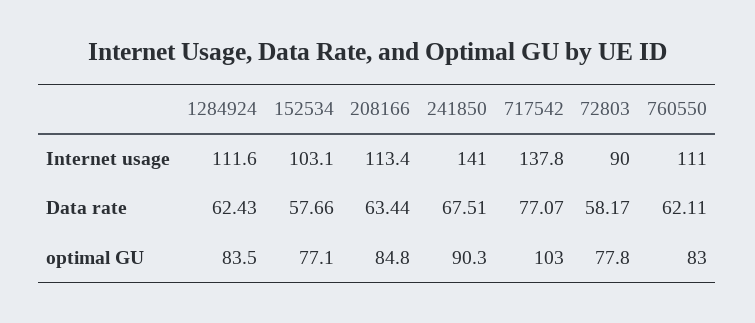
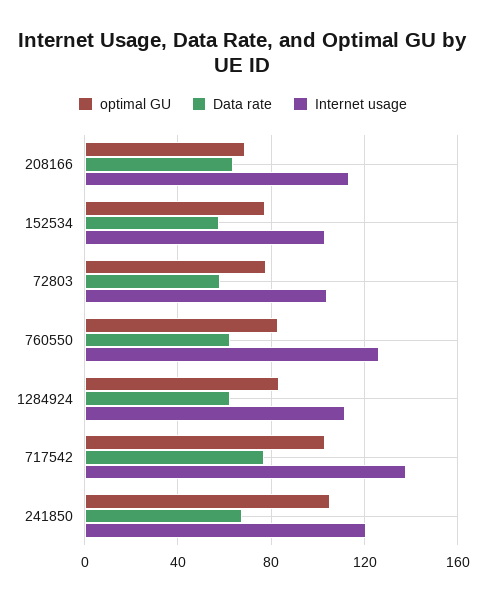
  {
    "Internet usage": {
      "1284924": 111.6,
      "152534": 103.1,
      "208166": 113.4,
-     "241850": 141,
+     "241850": 120,
      "717542": 137.8,
-     "72803": 90,
+     "72803": 105,
-     "760550": 111
+     "760550": 125
    },
    "Data rate": {
      "1284924": 62.43,
      "152534": 57.66,
      "208166": 63.44,
      "241850": 67.51,
      "717542": 77.07,
      "72803": 58.17,
      "760550": 62.11
    },
    "optimal GU": {
      "1284924": 83.5,
      "152534": 77.1,
-     "208166": 84.8,
+     "208166": 70,
-     "241850": 90.3,
+     "241850": 105,
      "717542": 103,
      "72803": 77.8,
      "760550": 83
    }
  }

